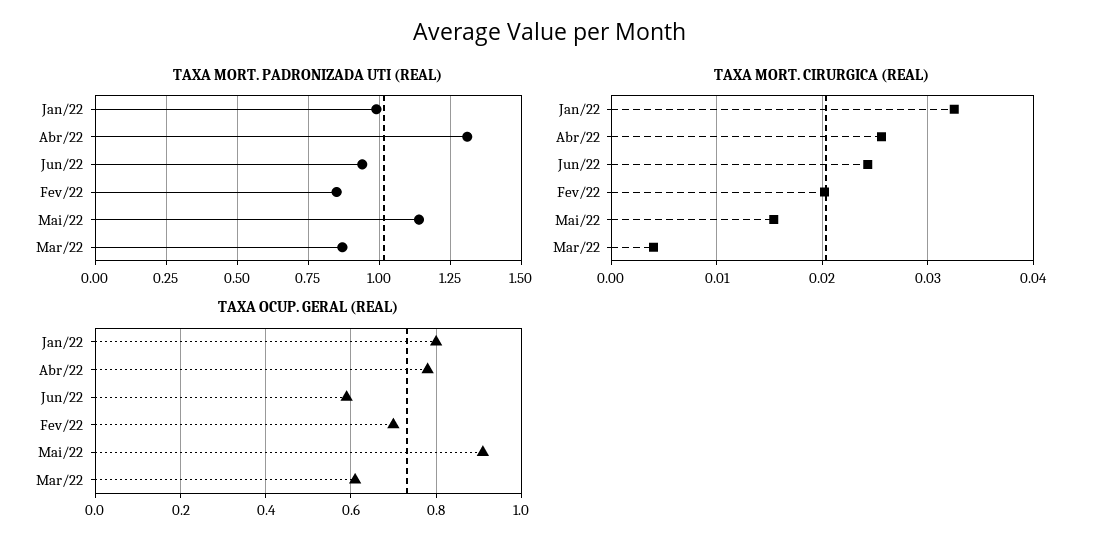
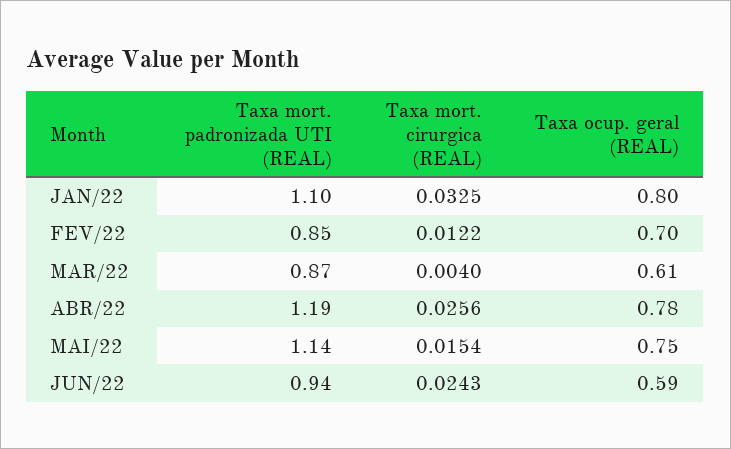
  {
    "TAXA MORT. PADRONIZADA UTI (REAL)": {
-     "Jan/22": 1,
+     "Jan/22": 1.1,
-     "Abr/22": 1.3,
+     "Abr/22": 1.19,
      "Jun/22": 0.94,
      "Fev/22": 0.85,
      "Mai/22": 1.14,
      "Mar/22": 0.87
    },
    "TAXA MORT. CIRURGICA (REAL)": {
      "Jan/22": 0.0325,
      "Abr/22": 0.0256,
      "Jun/22": 0.0243,
-     "Fev/22": 0.02,
+     "Fev/22": 0.0122,
      "Mai/22": 0.0154,
      "Mar/22": 0.004
    },
    "TAXA OCUP. GERAL (REAL)": {
      "Jan/22": 0.8,
      "Abr/22": 0.78,
      "Jun/22": 0.59,
      "Fev/22": 0.7,
-     "Mai/22": 0.9,
+     "Mai/22": 0.75,
      "Mar/22": 0.61
    }
  }

